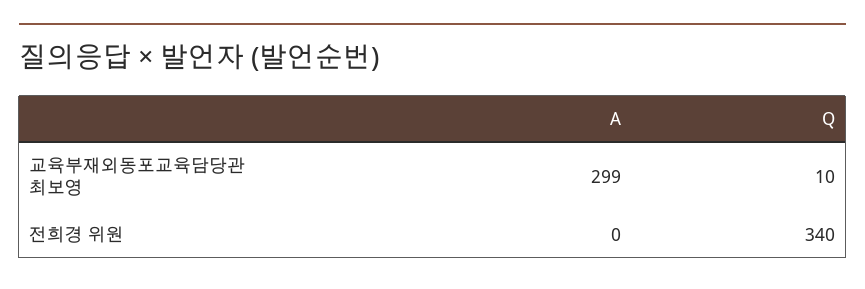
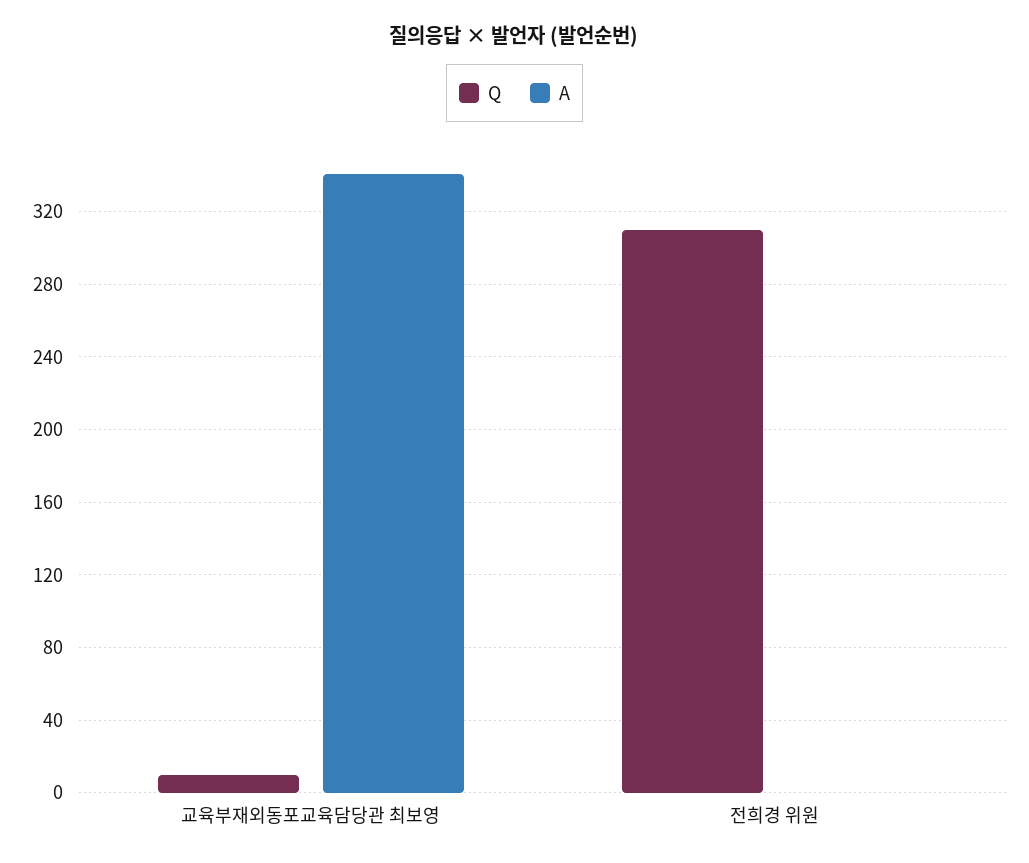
  {
    "A": {
-     "교육부재외동포교육담당관 최보영": 299,
+     "교육부재외동포교육담당관 최보영": 340,
      "전희경 위원": 0
    },
    "Q": {
      "교육부재외동포교육담당관 최보영": 10,
-     "전희경 위원": 340
+     "전희경 위원": 310
    }
  }

